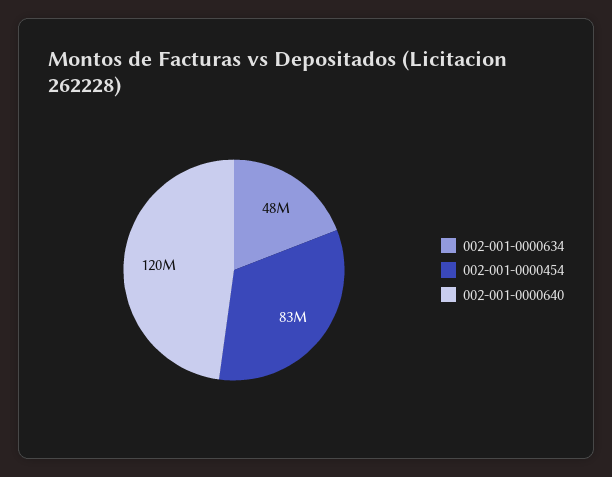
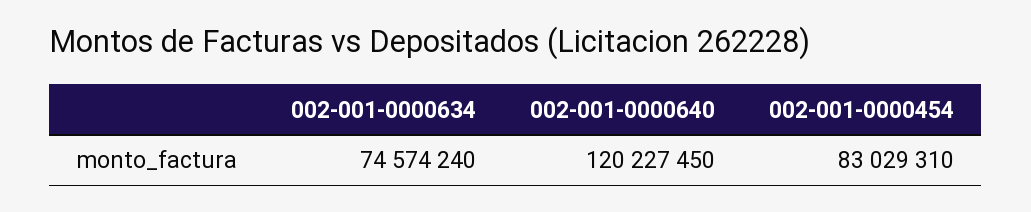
  {
-   "002-001-0000634": 48000000,
+   "002-001-0000634": 74574240,
    "002-001-0000454": 83029310,
    "002-001-0000640": 120227450
  }

